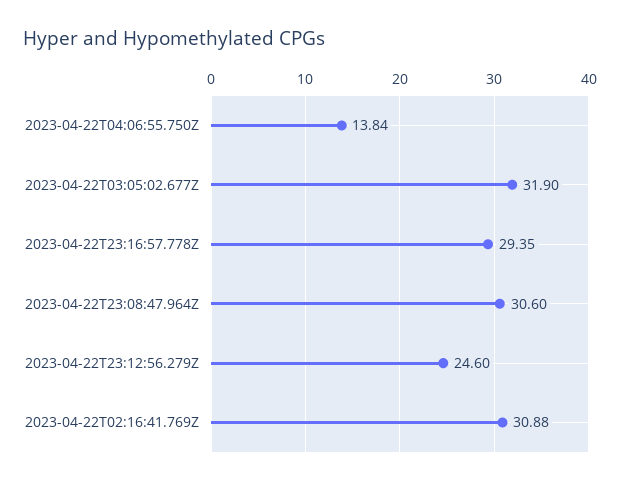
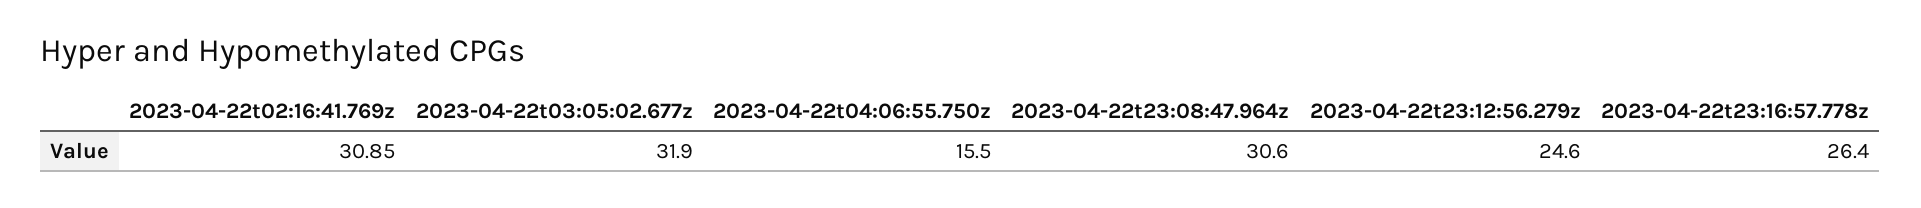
  {
-   "2023-04-22T04:06:55.750Z": 13.84,
+   "2023-04-22T04:06:55.750Z": 15.5,
    "2023-04-22T03:05:02.677Z": 31.9,
-   "2023-04-22T23:16:57.778Z": 29.35,
+   "2023-04-22T23:16:57.778Z": 26.4,
    "2023-04-22T23:08:47.964Z": 30.6,
    "2023-04-22T23:12:56.279Z": 24.6,
-   "2023-04-22T02:16:41.769Z": 30.88
+   "2023-04-22T02:16:41.769Z": 30.85
  }

